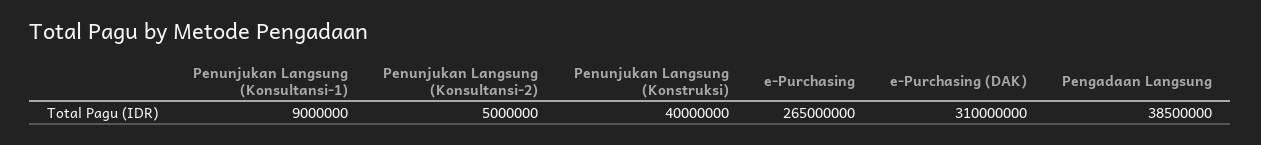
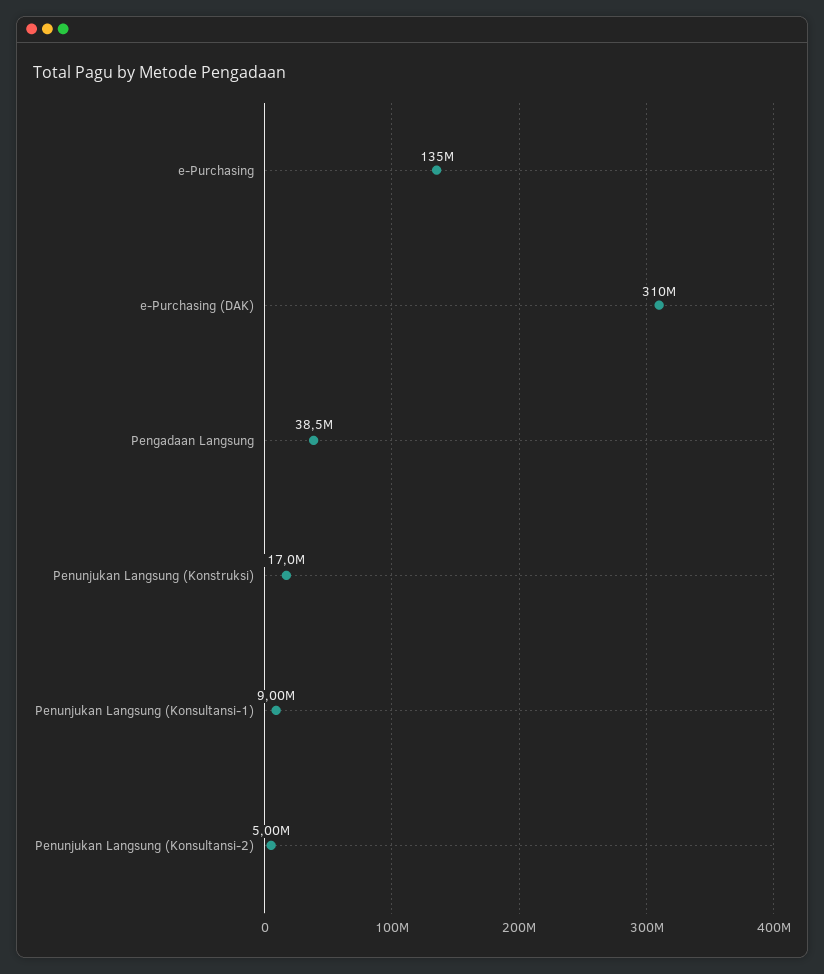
  {
    "Penunjukan Langsung (Konsultansi-1)": 9000000,
    "Penunjukan Langsung (Konsultansi-2)": 5000000,
-   "Penunjukan Langsung (Konstruksi)": 40000000,
+   "Penunjukan Langsung (Konstruksi)": 17000000,
-   "e-Purchasing": 265000000,
+   "e-Purchasing": 135000000,
    "e-Purchasing (DAK)": 310000000,
    "Pengadaan Langsung": 38500000
  }

